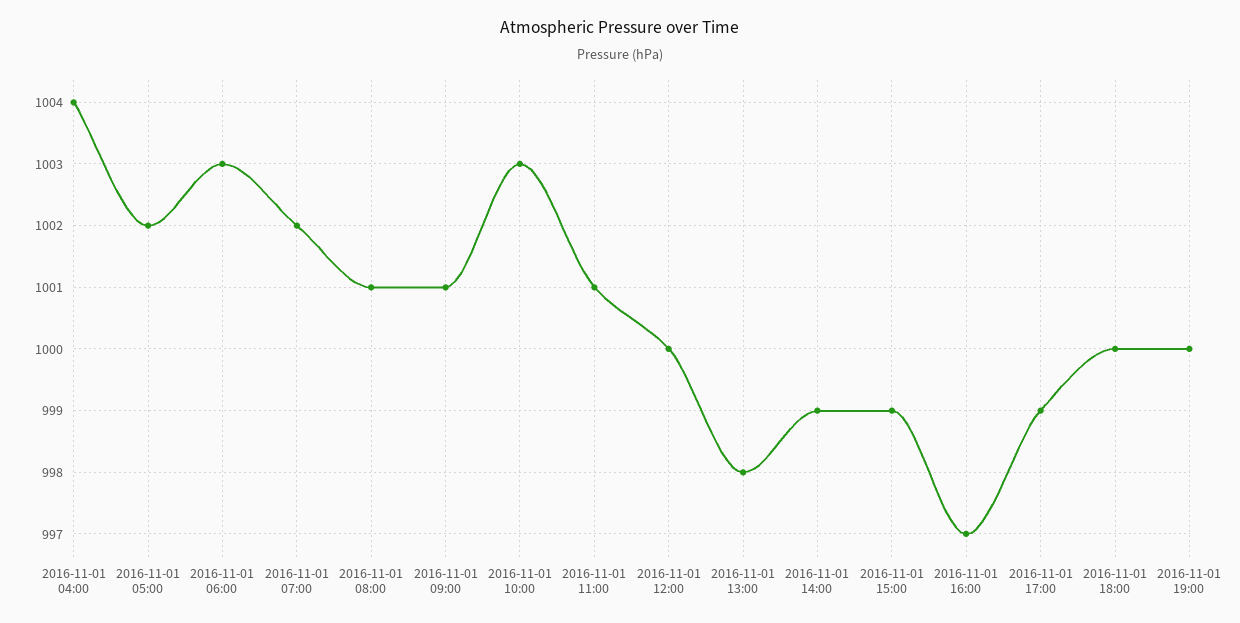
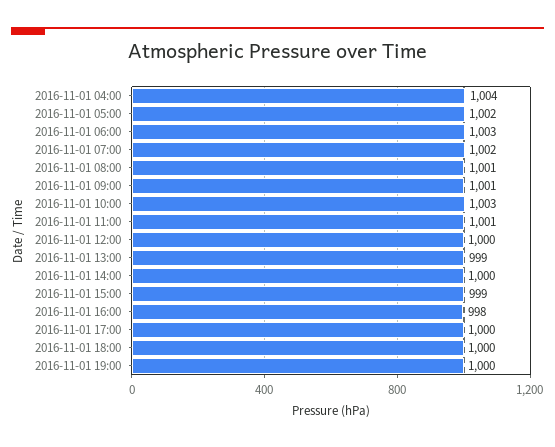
  {
    "2016-11-01 04:00": 1004,
    "2016-11-01 05:00": 1002,
    "2016-11-01 06:00": 1003,
    "2016-11-01 07:00": 1002,
    "2016-11-01 08:00": 1001,
    "2016-11-01 09:00": 1001,
    "2016-11-01 10:00": 1003,
    "2016-11-01 11:00": 1001,
    "2016-11-01 12:00": 1000,
-   "2016-11-01 13:00": 998,
+   "2016-11-01 13:00": 999,
-   "2016-11-01 14:00": 999,
+   "2016-11-01 14:00": 1000,
    "2016-11-01 15:00": 999,
-   "2016-11-01 16:00": 997,
+   "2016-11-01 16:00": 998,
-   "2016-11-01 17:00": 999,
+   "2016-11-01 17:00": 1000,
    "2016-11-01 18:00": 1000,
    "2016-11-01 19:00": 1000
  }

